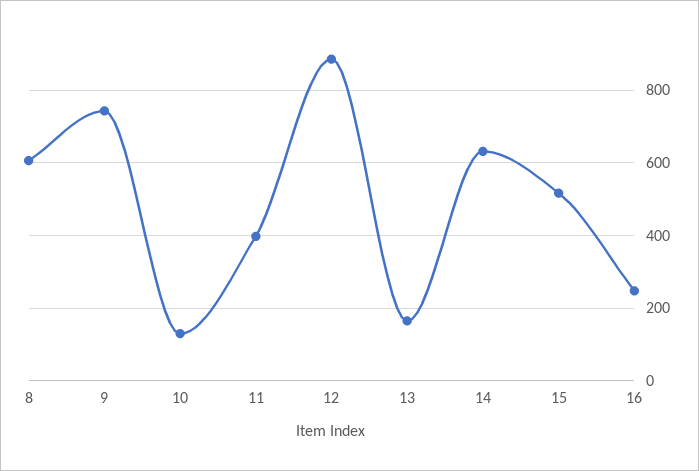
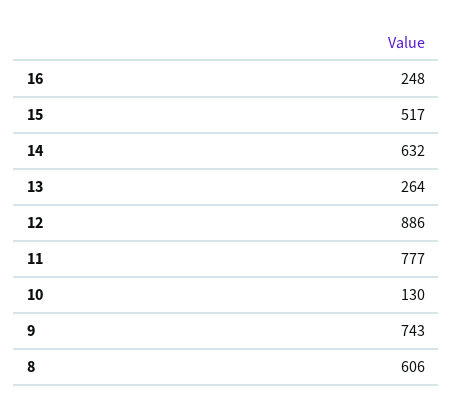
  {
    "8": 606,
    "9": 743,
    "10": 130,
-   "11": 400,
+   "11": 777,
    "12": 886,
-   "13": 160,
+   "13": 264,
    "14": 632,
    "15": 517,
    "16": 248
  }

